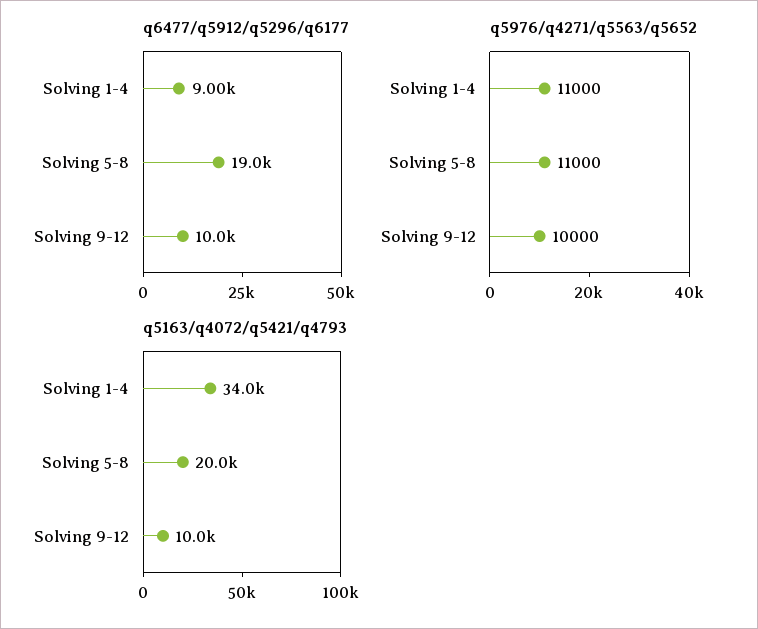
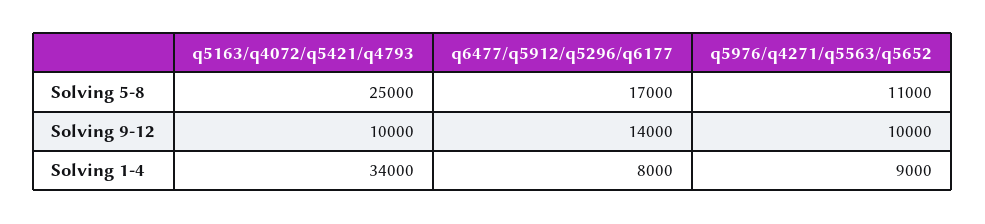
  {
    "q6477/q5912/q5296/q6177": {
-     "Solving 1-4": 9000,
+     "Solving 1-4": 8000,
-     "Solving 5-8": 19000,
+     "Solving 5-8": 17000,
-     "Solving 9-12": 10000
+     "Solving 9-12": 14000
    },
    "q5976/q4271/q5563/q5652": {
-     "Solving 1-4": 11000,
+     "Solving 1-4": 9000,
      "Solving 5-8": 11000,
      "Solving 9-12": 10000
    },
    "q5163/q4072/q5421/q4793": {
      "Solving 1-4": 34000,
-     "Solving 5-8": 20000,
+     "Solving 5-8": 25000,
      "Solving 9-12": 10000
    }
  }

